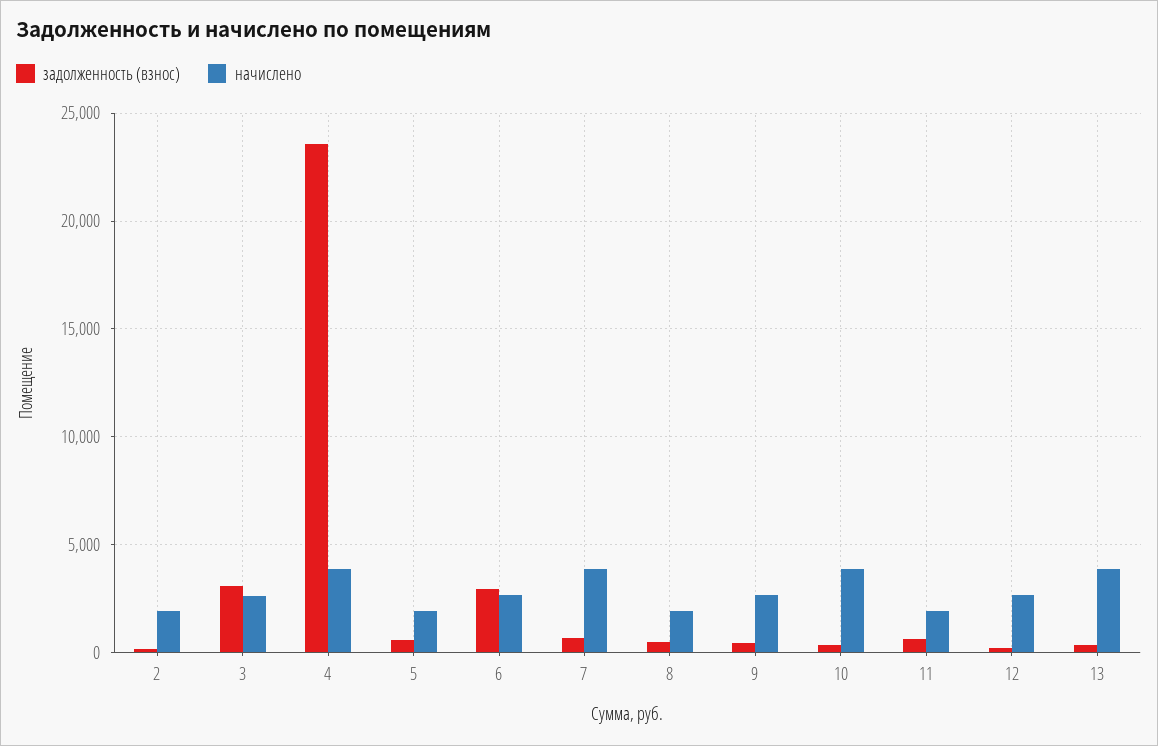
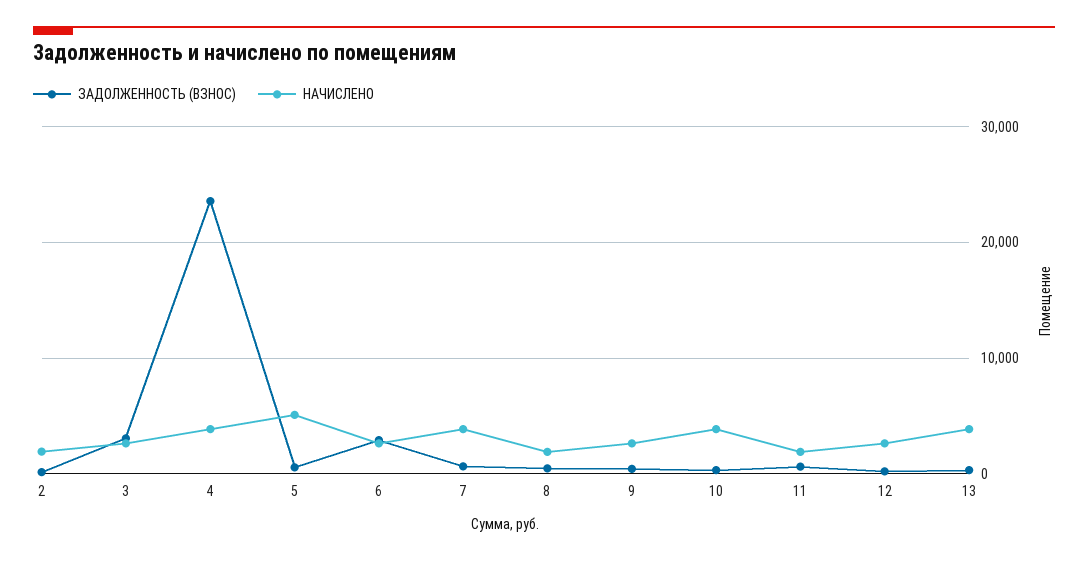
  {
    "задолженность (взнос)": {
      "2": 0,
      "3": 3000,
      "4": 23500,
      "5": 500,
      "6": 3000,
      "7": 500,
      "8": 500,
      "9": 500,
      "10": 500,
      "11": 500,
      "12": 0,
      "13": 500
    },
    "начислено": {
      "2": 2000,
      "3": 2500,
      "4": 4000,
-     "5": 2000,
+     "5": 5000,
      "6": 2500,
      "7": 4000,
      "8": 2000,
      "9": 2500,
      "10": 4000,
      "11": 2000,
      "12": 2500,
      "13": 4000
    }
  }

